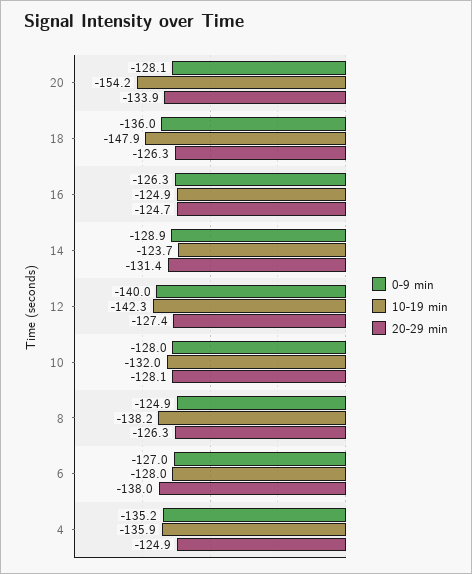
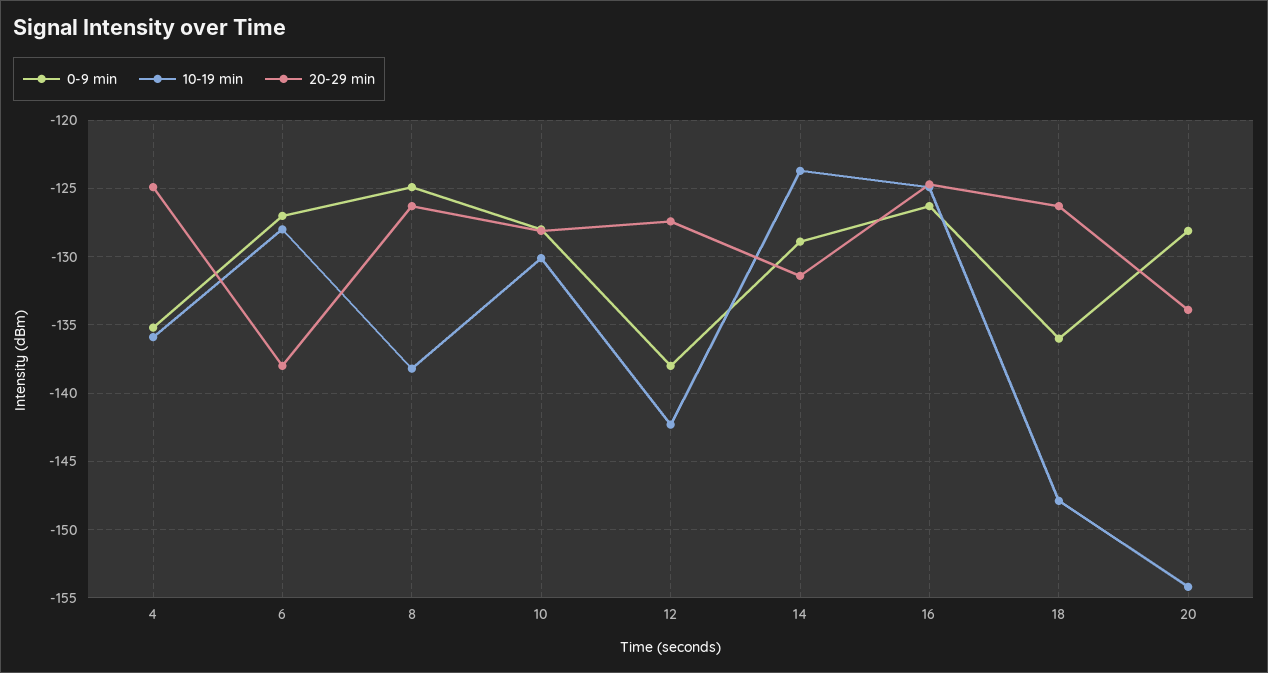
  {
    "0-9 min": {
      "20": -128.1,
      "18": -136,
      "16": -126.3,
      "14": -128.9,
-     "12": -140,
+     "12": -138,
      "10": -128,
      "8": -124.9,
      "6": -127,
      "4": -135.2
    },
    "10-19 min": {
      "20": -154.2,
      "18": -147.9,
      "16": -124.9,
      "14": -123.7,
      "12": -142.3,
-     "10": -132,
+     "10": -130,
      "8": -138.2,
      "6": -128,
      "4": -135.9
    },
    "20-29 min": {
      "20": -133.9,
      "18": -126.3,
      "16": -124.7,
      "14": -131.4,
      "12": -127.4,
      "10": -128.1,
      "8": -126.3,
      "6": -138,
      "4": -124.9
    }
  }

